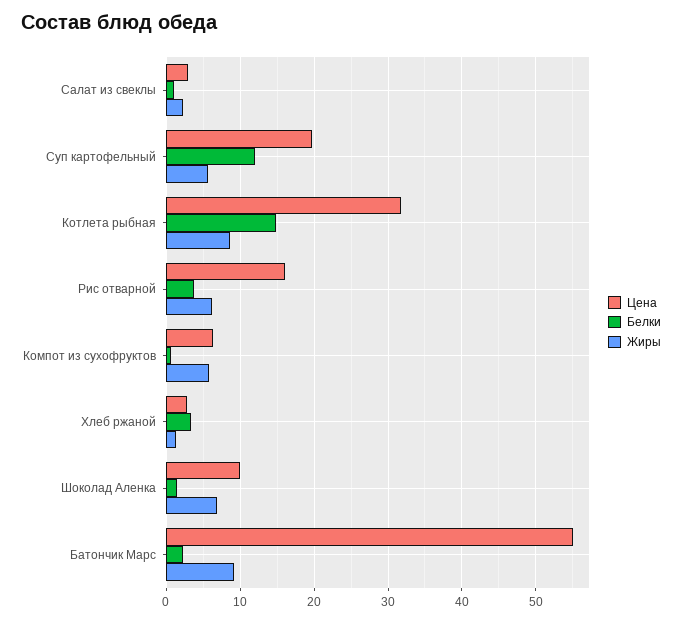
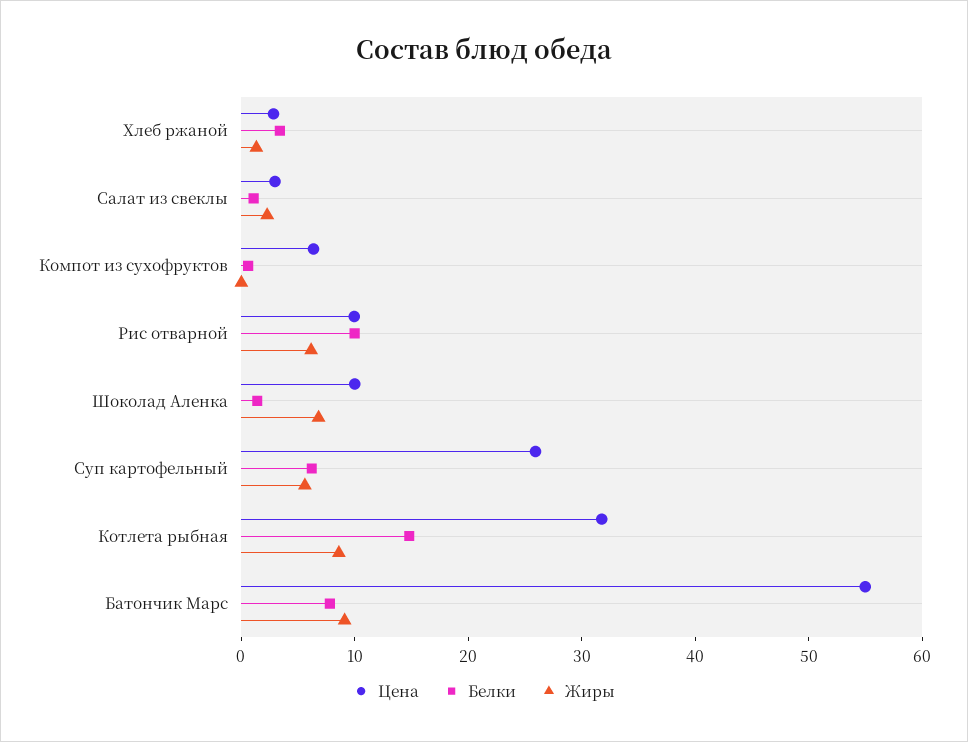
  {
    "Цена": {
      "Салат из свеклы": 3,
-     "Суп картофельный": 20,
+     "Суп картофельный": 26,
      "Котлета рыбная": 32,
-     "Рис отварной": 16,
+     "Рис отварной": 10,
      "Компот из сухофруктов": 6,
      "Хлеб ржаной": 3,
      "Шоколад Аленка": 10,
      "Батончик Марс": 55
    },
    "Белки": {
      "Салат из свеклы": 1,
-     "Суп картофельный": 12,
+     "Суп картофельный": 6,
      "Котлета рыбная": 15,
-     "Рис отварной": 4,
+     "Рис отварной": 10,
      "Компот из сухофруктов": 1,
      "Хлеб ржаной": 3,
      "Шоколад Аленка": 1,
-     "Батончик Марс": 2
+     "Батончик Марс": 8
    },
    "Жиры": {
      "Салат из свеклы": 2,
      "Суп картофельный": 6,
      "Котлета рыбная": 9,
      "Рис отварной": 6,
-     "Компот из сухофруктов": 6,
+     "Компот из сухофруктов": 0,
      "Хлеб ржаной": 1,
      "Шоколад Аленка": 7,
      "Батончик Марс": 9
    }
  }

